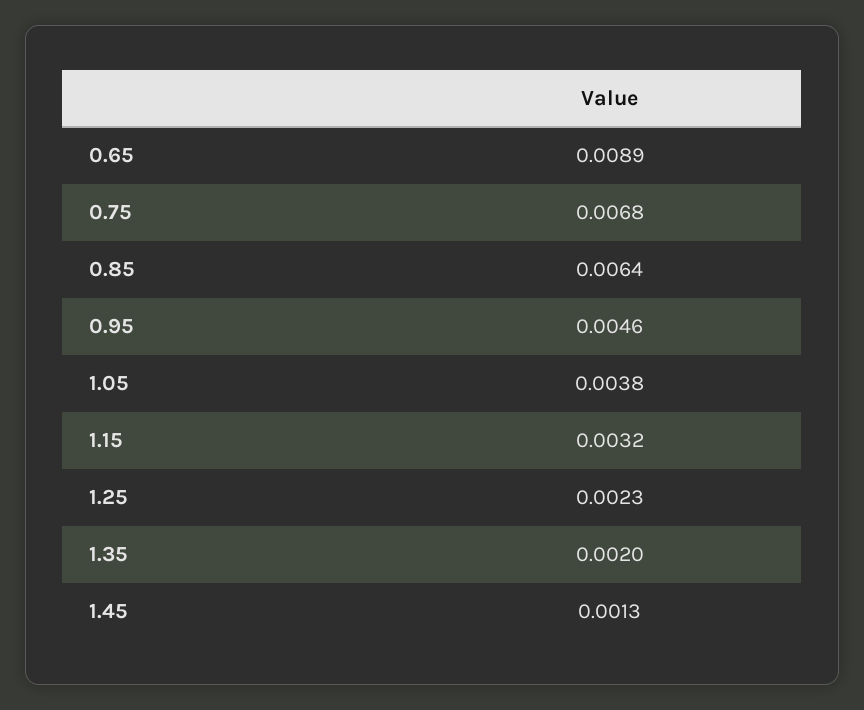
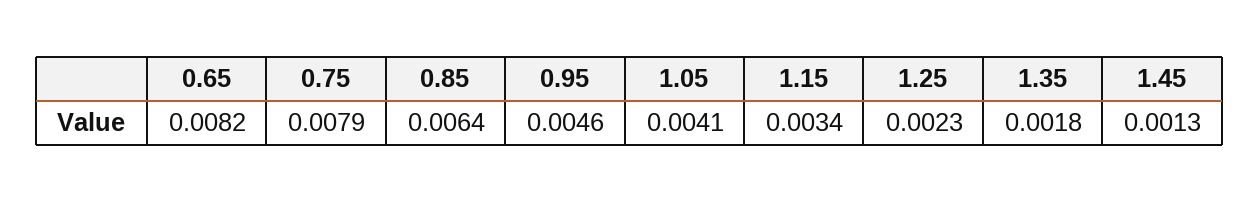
  {
-   "0.65": 0.0089,
+   "0.65": 0.0082,
-   "0.75": 0.0068,
+   "0.75": 0.0079,
    "0.85": 0.0064,
    "0.95": 0.0046,
-   "1.05": 0.0038,
+   "1.05": 0.0041,
-   "1.15": 0.0032,
+   "1.15": 0.0034,
    "1.25": 0.0023,
-   "1.35": 0.002,
+   "1.35": 0.0018,
    "1.45": 0.0013
  }

